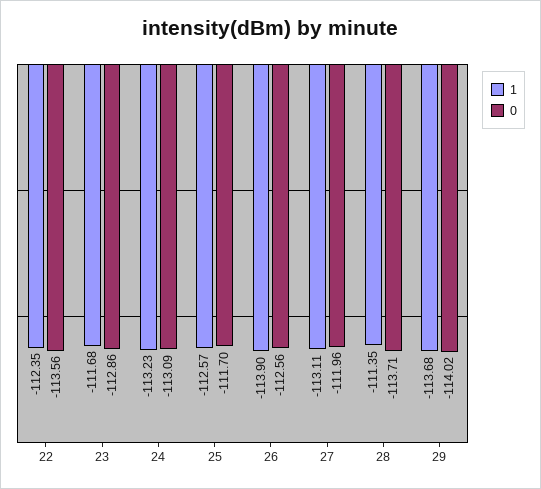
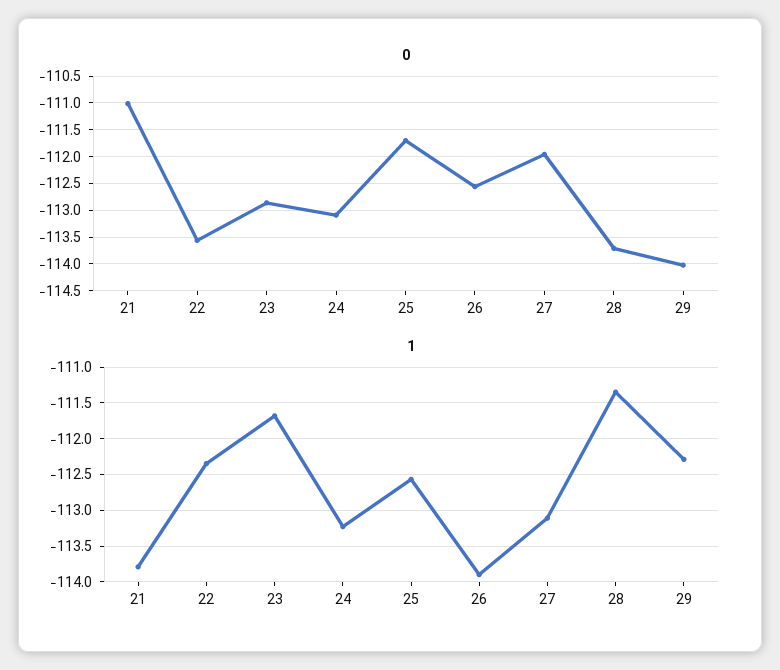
  {
    "1": {
      "22": -112.35,
      "23": -111.68,
      "24": -113.23,
      "25": -112.57,
      "26": -113.9,
      "27": -113.11,
      "28": -111.35,
-     "29": -113.68
+     "29": -112.3,
+     "21": -113.8
    },
    "0": {
      "22": -113.56,
      "23": -112.86,
      "24": -113.09,
      "25": -111.7,
      "26": -112.56,
      "27": -111.96,
      "28": -113.71,
-     "29": -114.02
+     "29": -114.02,
+     "21": -111
    }
  }

